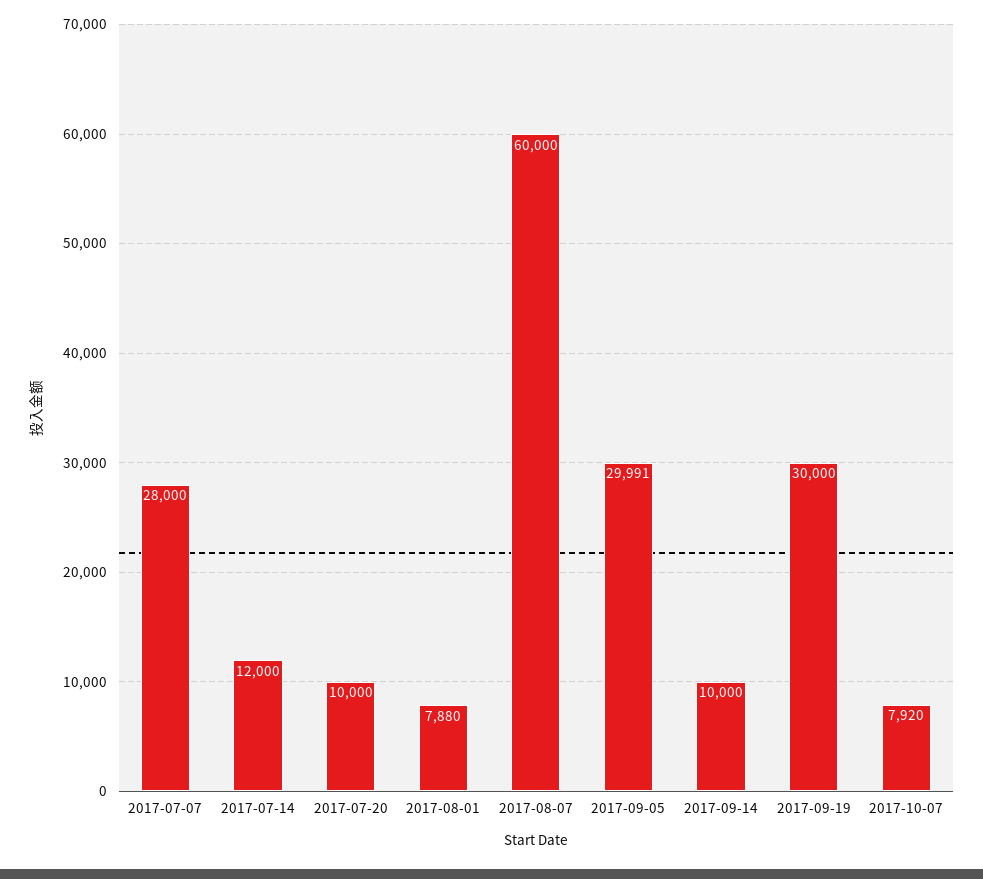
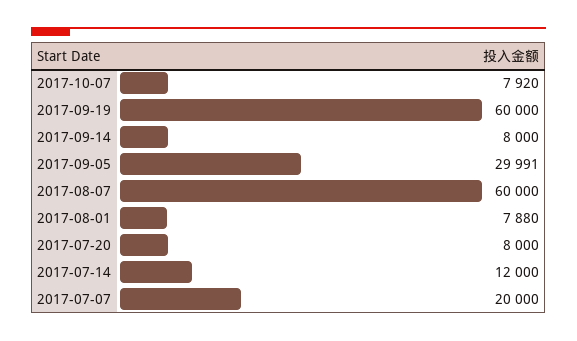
  {
-   "2017-07-07": 28000,
+   "2017-07-07": 20000,
    "2017-07-14": 12000,
-   "2017-07-20": 10000,
+   "2017-07-20": 8000,
    "2017-08-01": 7880,
    "2017-08-07": 60000,
    "2017-09-05": 29991,
-   "2017-09-14": 10000,
+   "2017-09-14": 8000,
-   "2017-09-19": 30000,
+   "2017-09-19": 60000,
    "2017-10-07": 7920
  }

